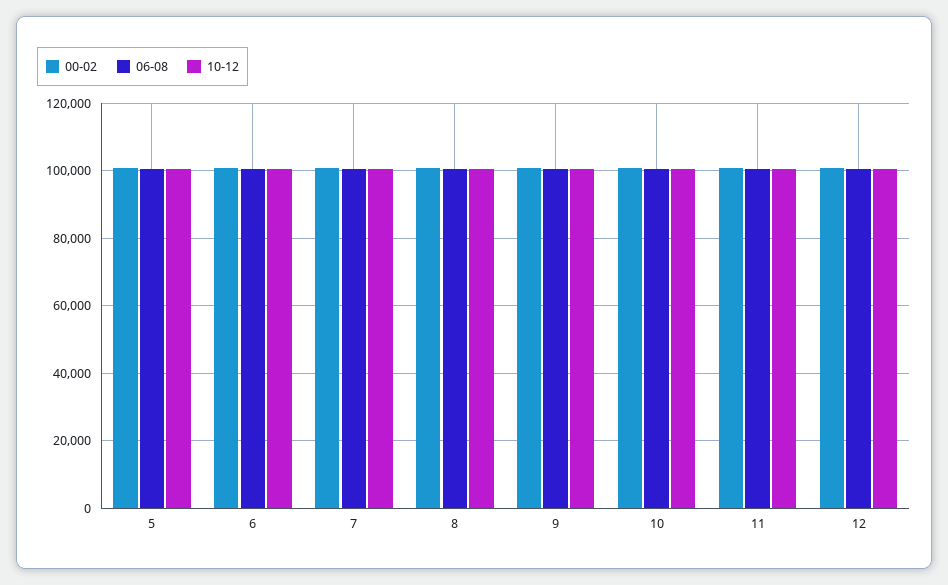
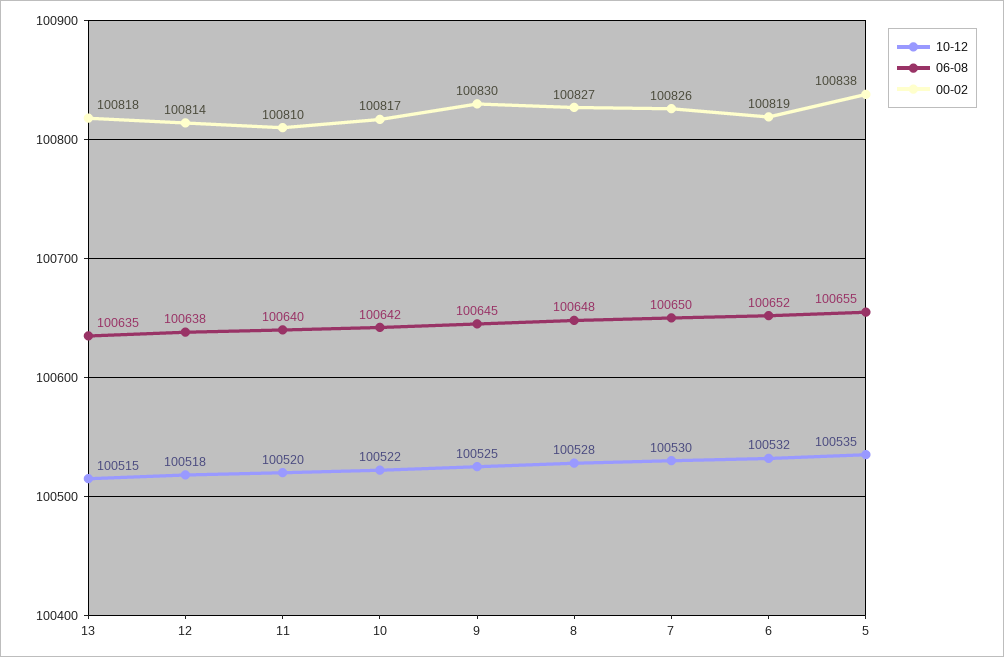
  {
    "00-02": {
      "5": 100838,
      "6": 100819,
      "7": 100826,
      "8": 100827,
      "9": 100830,
      "10": 100817,
      "11": 100810,
-     "12": 100814
+     "12": 100814,
+     "13": 100818
    },
    "06-08": {
      "5": 100655,
      "6": 100652,
      "7": 100650,
      "8": 100648,
      "9": 100645,
      "10": 100642,
      "11": 100640,
-     "12": 100638
+     "12": 100638,
+     "13": 100635
    },
    "10-12": {
      "5": 100535,
      "6": 100532,
      "7": 100530,
      "8": 100528,
      "9": 100525,
      "10": 100522,
      "11": 100520,
-     "12": 100518
+     "12": 100518,
+     "13": 100515
    }
  }

